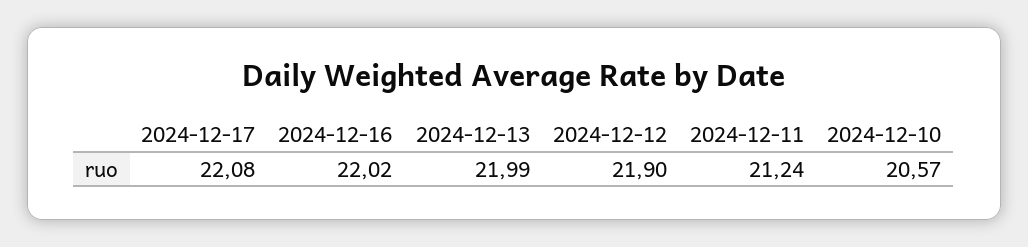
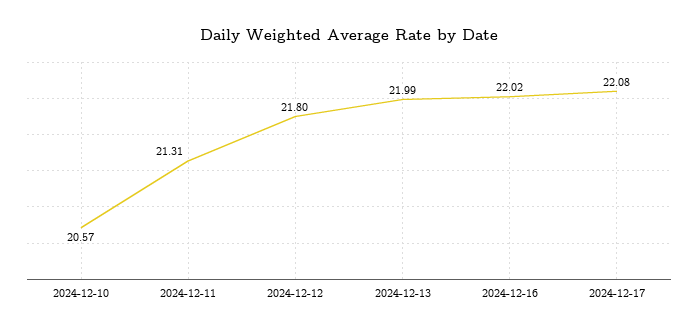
  {
    "2024-12-17": 22.08,
    "2024-12-16": 22.02,
    "2024-12-13": 21.99,
-   "2024-12-12": 21.9,
+   "2024-12-12": 21.8,
-   "2024-12-11": 21.24,
+   "2024-12-11": 21.31,
    "2024-12-10": 20.57
  }

